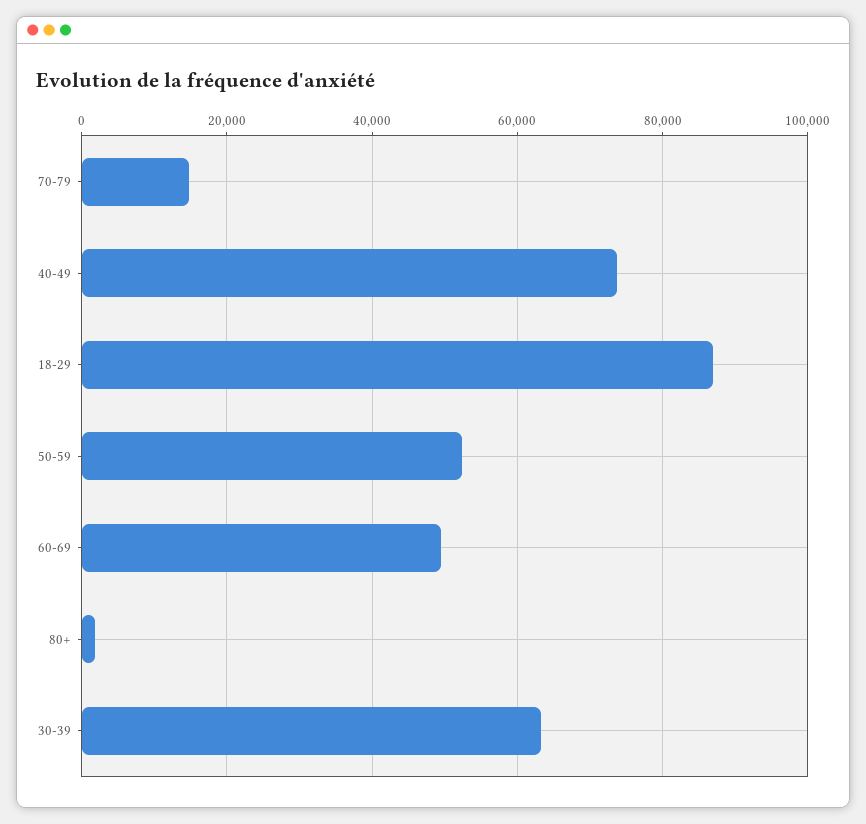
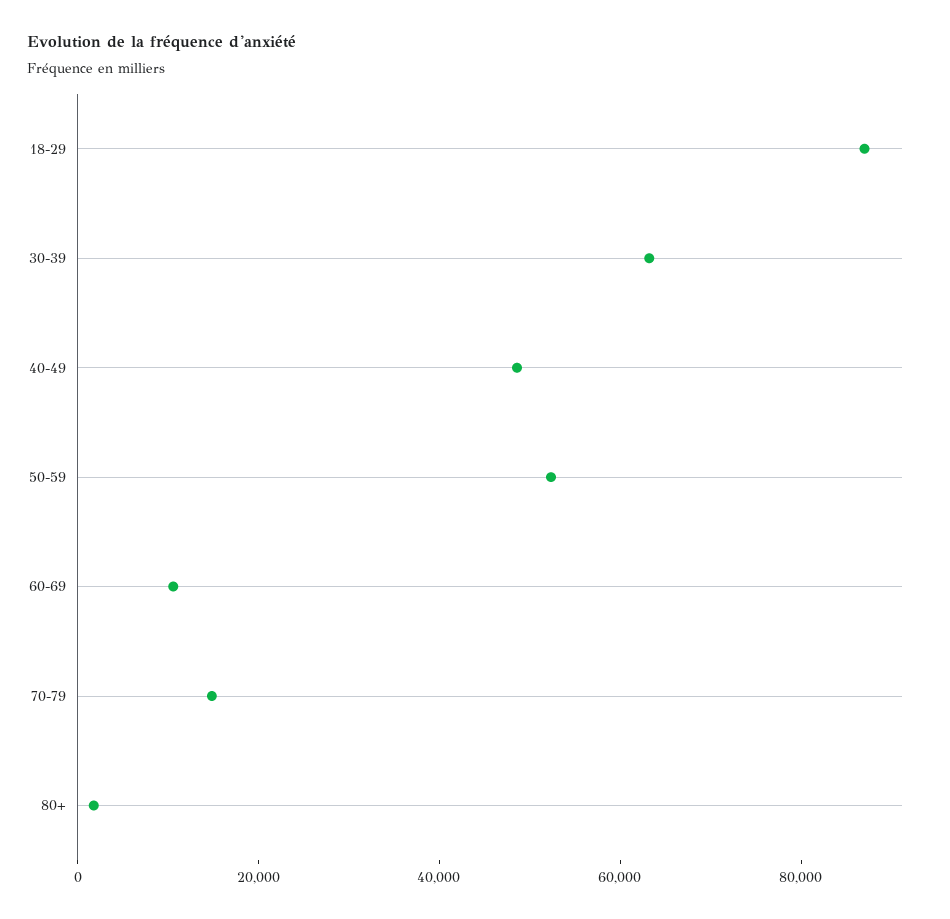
  {
    "70-79": 14000,
-   "40-49": 74000,
+   "40-49": 50000,
    "18-29": 86000,
    "50-59": 52000,
-   "60-69": 50000,
+   "60-69": 10000,
    "80+": 2000,
    "30-39": 64000
  }

